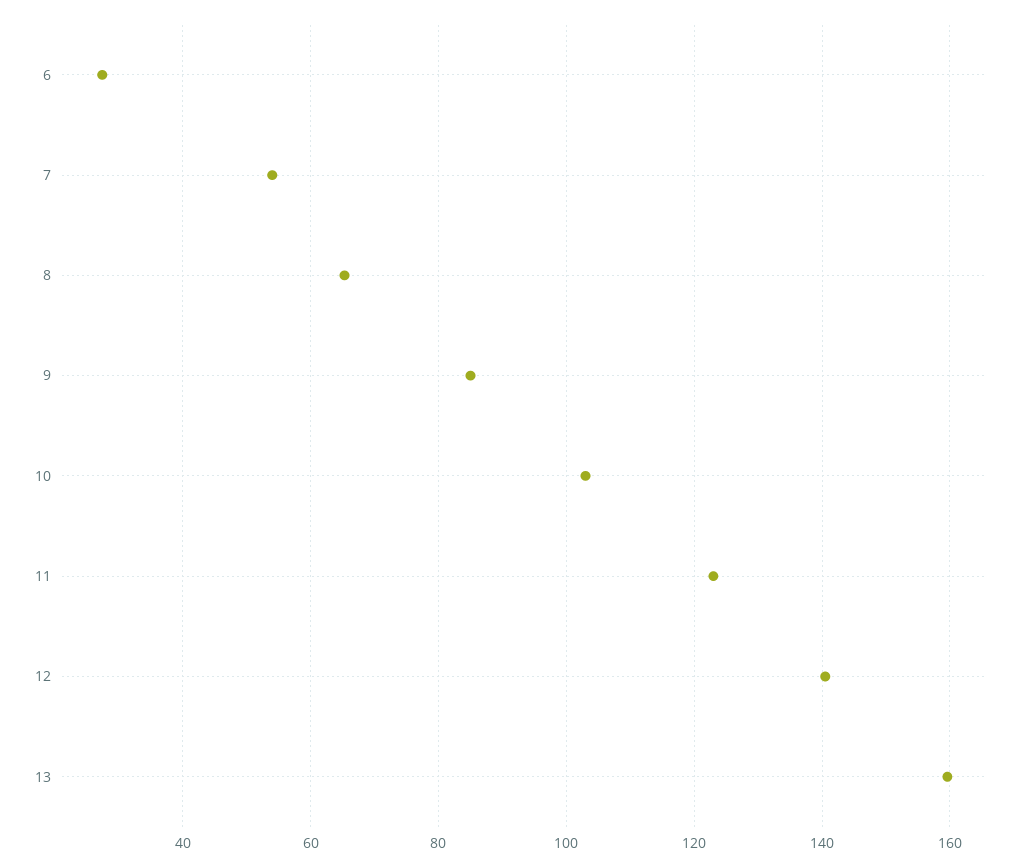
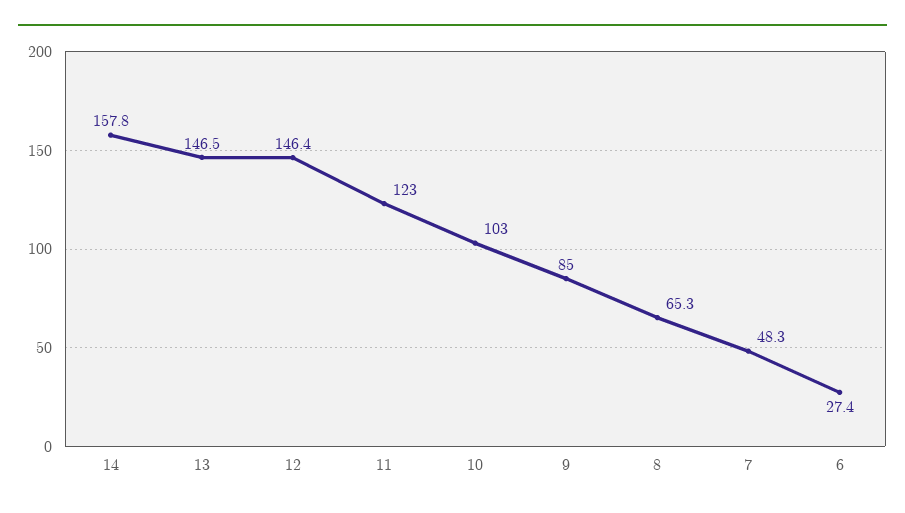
  {
    "6": 27.4,
-   "7": 54,
+   "7": 48.3,
    "8": 65.3,
    "9": 85,
    "10": 103,
    "11": 123,
-   "12": 140,
+   "12": 146.4,
-   "13": 160
+   "13": 146.5,
+   "14": 157.8
  }

